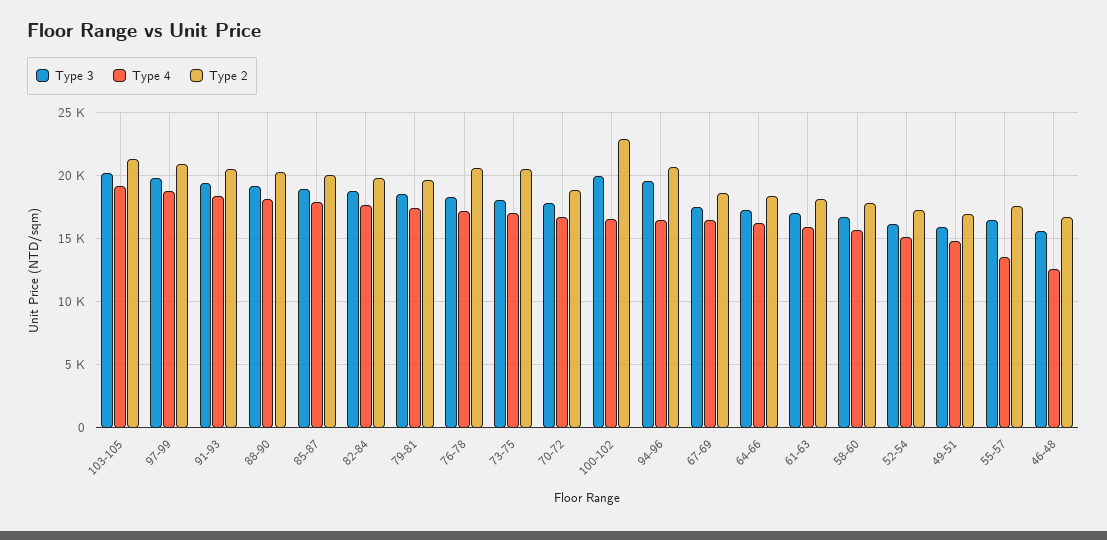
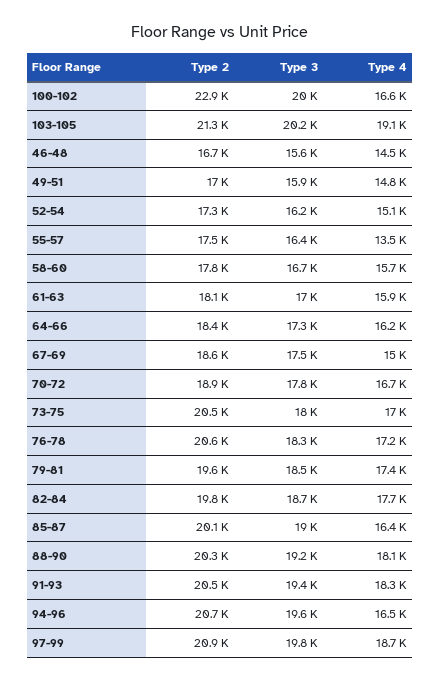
  {
    "Type 3": {
      "103-105": 20200,
      "97-99": 19800,
      "91-93": 19400,
      "88-90": 19200,
      "85-87": 19000,
      "82-84": 18700,
      "79-81": 18500,
      "76-78": 18300,
      "73-75": 18000,
      "70-72": 17800,
      "100-102": 20000,
      "94-96": 19600,
      "67-69": 17500,
      "64-66": 17300,
      "61-63": 17000,
      "58-60": 16700,
      "52-54": 16200,
      "49-51": 15900,
      "55-57": 16400,
      "46-48": 15600
    },
    "Type 4": {
      "103-105": 19100,
      "97-99": 18700,
      "91-93": 18300,
      "88-90": 18100,
-     "85-87": 18000,
+     "85-87": 16400,
      "82-84": 17700,
      "79-81": 17400,
      "76-78": 17200,
      "73-75": 17000,
      "70-72": 16700,
      "100-102": 16600,
      "94-96": 16500,
-     "67-69": 16500,
+     "67-69": 15000,
      "64-66": 16200,
      "61-63": 15900,
      "58-60": 15700,
      "52-54": 15100,
      "49-51": 14800,
      "55-57": 13500,
-     "46-48": 12500
+     "46-48": 14500
    },
    "Type 2": {
      "103-105": 21300,
      "97-99": 20900,
      "91-93": 20500,
      "88-90": 20300,
      "85-87": 20100,
      "82-84": 19800,
      "79-81": 19600,
      "76-78": 20600,
      "73-75": 20500,
      "70-72": 18900,
      "100-102": 22900,
      "94-96": 20700,
      "67-69": 18600,
      "64-66": 18400,
      "61-63": 18100,
      "58-60": 17800,
      "52-54": 17300,
      "49-51": 17000,
      "55-57": 17500,
      "46-48": 16700
    }
  }

